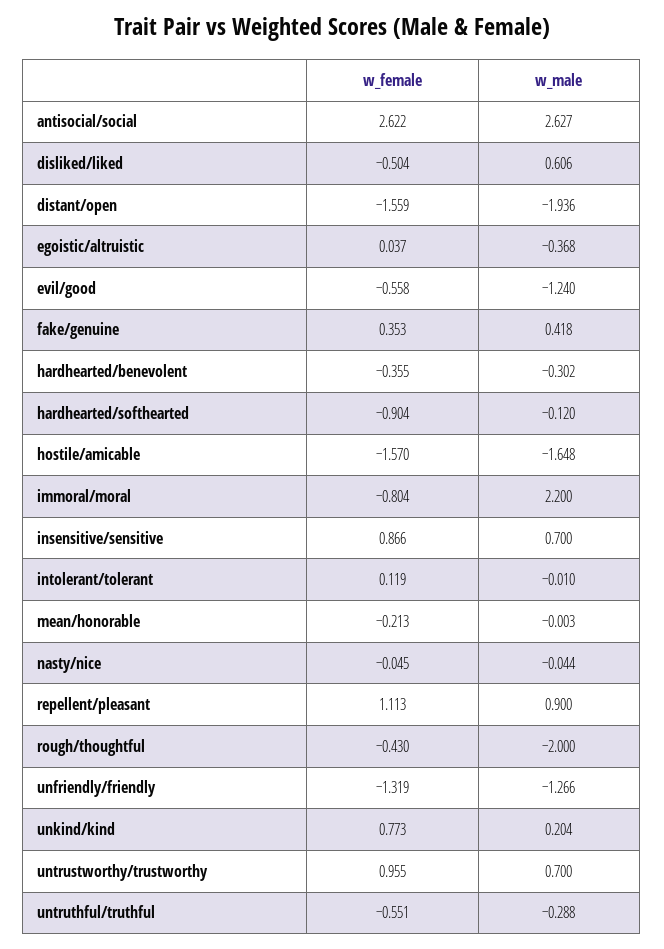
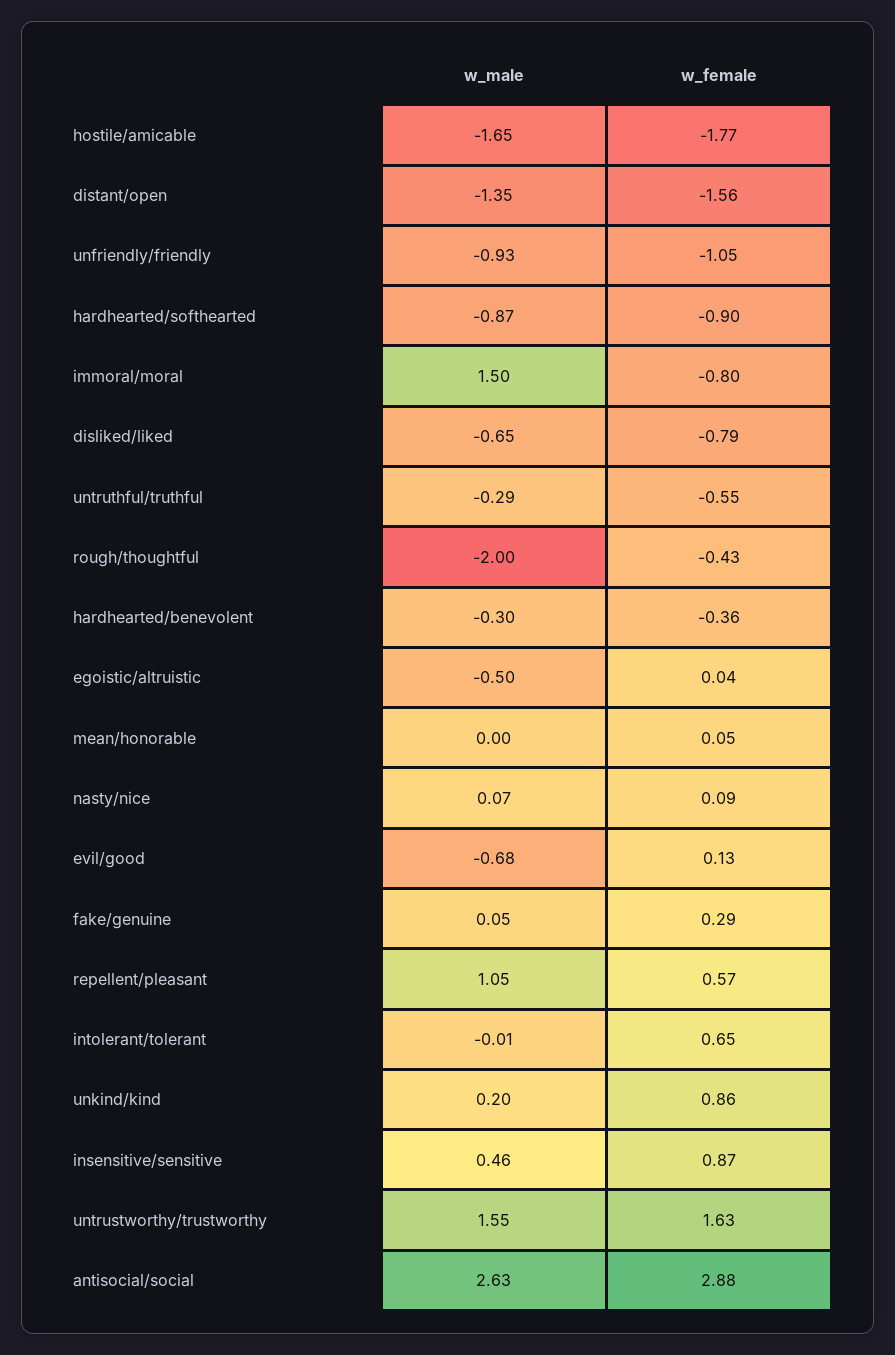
  {
    "w_female": {
-     "antisocial/social": 2.622,
+     "antisocial/social": 2.88,
-     "disliked/liked": -0.504,
+     "disliked/liked": -0.79,
      "distant/open": -1.559,
      "egoistic/altruistic": 0.037,
-     "evil/good": -0.558,
+     "evil/good": 0.13,
-     "fake/genuine": 0.353,
+     "fake/genuine": 0.29,
      "hardhearted/benevolent": -0.355,
      "hardhearted/softhearted": -0.904,
-     "hostile/amicable": -1.57,
+     "hostile/amicable": -1.77,
      "immoral/moral": -0.804,
      "insensitive/sensitive": 0.866,
-     "intolerant/tolerant": 0.119,
+     "intolerant/tolerant": 0.65,
-     "mean/honorable": -0.213,
+     "mean/honorable": 0.05,
-     "nasty/nice": -0.045,
+     "nasty/nice": 0.09,
-     "repellent/pleasant": 1.113,
+     "repellent/pleasant": 0.57,
      "rough/thoughtful": -0.43,
-     "unfriendly/friendly": -1.319,
+     "unfriendly/friendly": -1.05,
-     "unkind/kind": 0.773,
+     "unkind/kind": 0.86,
-     "untrustworthy/trustworthy": 0.955,
+     "untrustworthy/trustworthy": 1.63,
      "untruthful/truthful": -0.551
    },
    "w_male": {
      "antisocial/social": 2.627,
-     "disliked/liked": 0.606,
+     "disliked/liked": -0.65,
-     "distant/open": -1.936,
+     "distant/open": -1.35,
-     "egoistic/altruistic": -0.368,
+     "egoistic/altruistic": -0.5,
-     "evil/good": -1.24,
+     "evil/good": -0.68,
-     "fake/genuine": 0.418,
+     "fake/genuine": 0.05,
      "hardhearted/benevolent": -0.302,
-     "hardhearted/softhearted": -0.12,
+     "hardhearted/softhearted": -0.87,
      "hostile/amicable": -1.648,
-     "immoral/moral": 2.2,
+     "immoral/moral": 1.5,
-     "insensitive/sensitive": 0.7,
+     "insensitive/sensitive": 0.46,
      "intolerant/tolerant": -0.01,
      "mean/honorable": -0.003,
-     "nasty/nice": -0.044,
+     "nasty/nice": 0.07,
-     "repellent/pleasant": 0.9,
+     "repellent/pleasant": 1.05,
      "rough/thoughtful": -2,
-     "unfriendly/friendly": -1.266,
+     "unfriendly/friendly": -0.93,
      "unkind/kind": 0.204,
-     "untrustworthy/trustworthy": 0.7,
+     "untrustworthy/trustworthy": 1.55,
      "untruthful/truthful": -0.288
    }
  }

